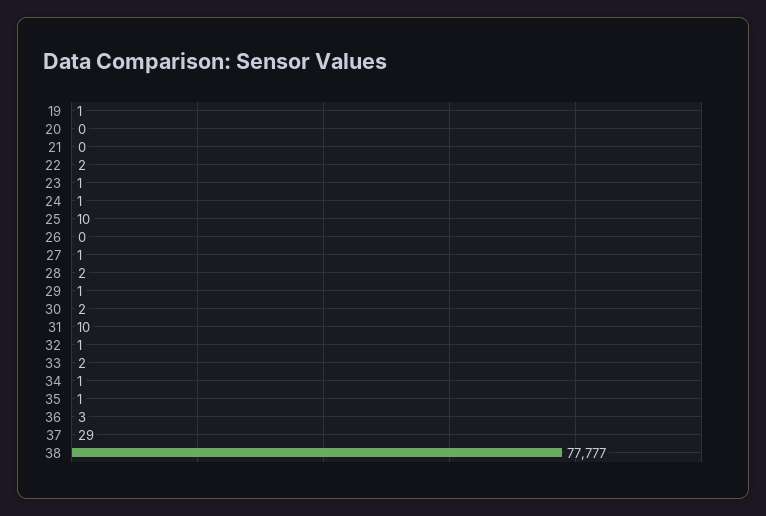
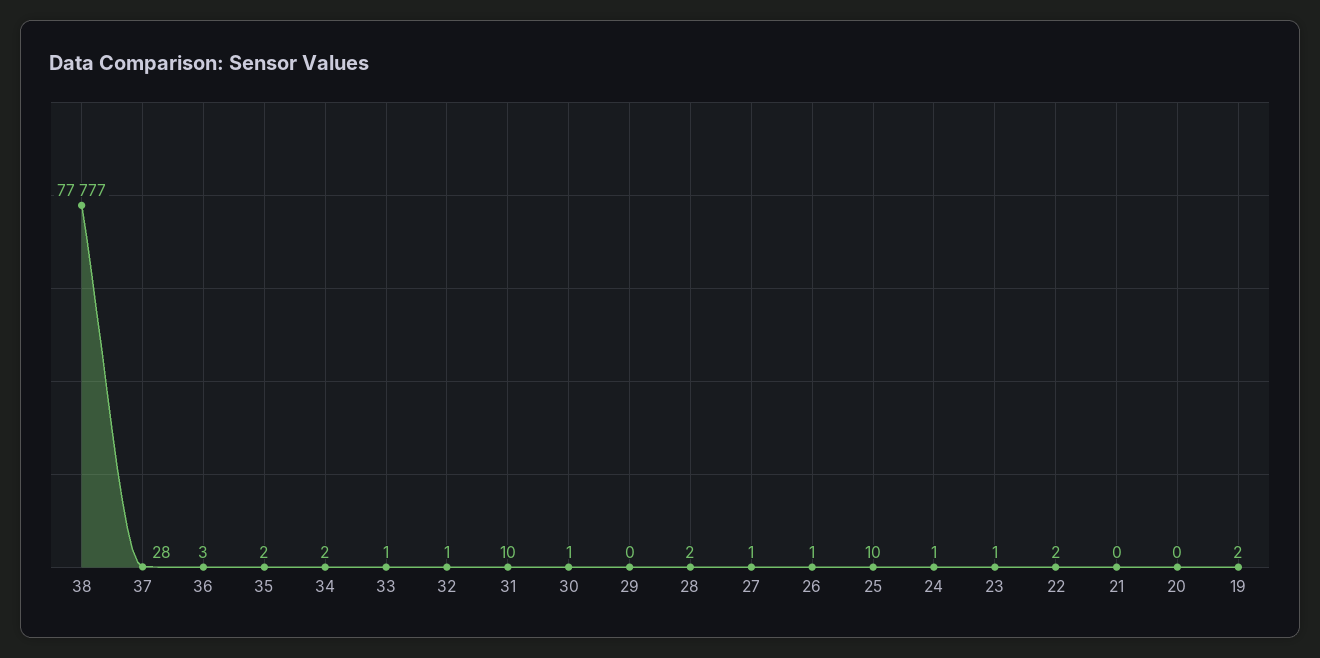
  {
-   "19": 1,
+   "19": 2,
    "20": 0,
    "21": 0,
    "22": 2,
    "23": 1,
    "24": 1,
    "25": 10,
-   "26": 0,
+   "26": 1,
    "27": 1,
    "28": 2,
-   "29": 1,
+   "29": 0,
-   "30": 2,
+   "30": 1,
    "31": 10,
    "32": 1,
-   "33": 2,
+   "33": 1,
-   "34": 1,
+   "34": 2,
-   "35": 1,
+   "35": 2,
    "36": 3,
-   "37": 29,
+   "37": 28,
    "38": 77777
  }

